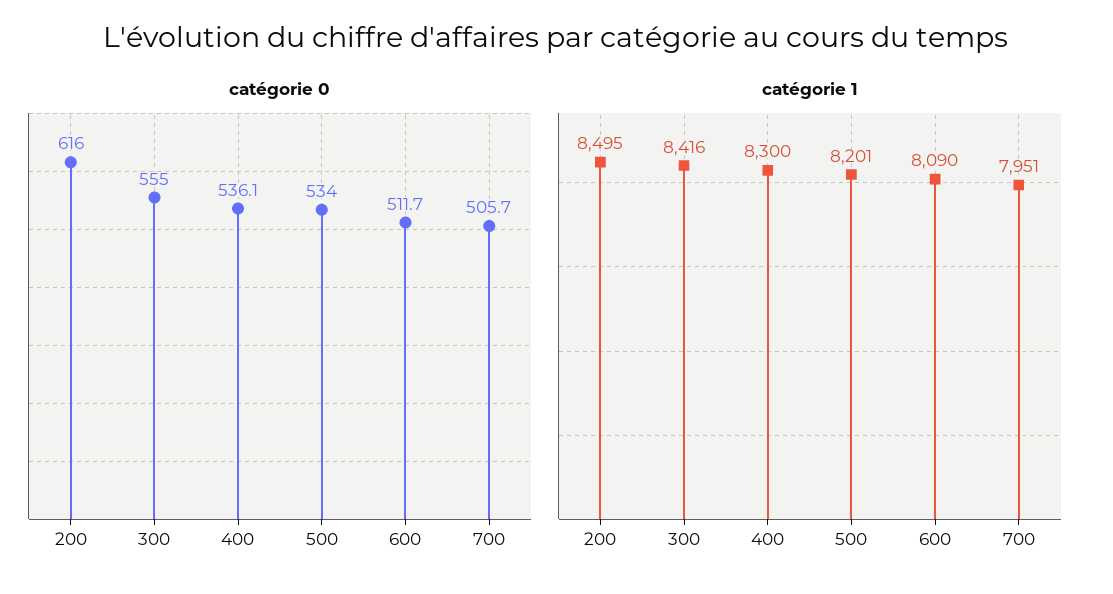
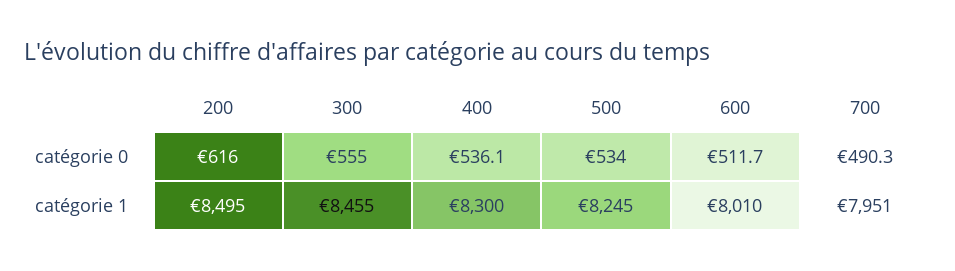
  {
    "catégorie 0": {
      "200": 616,
      "300": 555,
      "400": 536.1,
      "500": 534,
      "600": 511.7,
-     "700": 505.7
+     "700": 490.3
    },
    "catégorie 1": {
      "200": 8495,
-     "300": 8416,
+     "300": 8455,
      "400": 8300,
-     "500": 8201,
+     "500": 8245,
-     "600": 8090,
+     "600": 8010,
      "700": 7951
    }
  }

